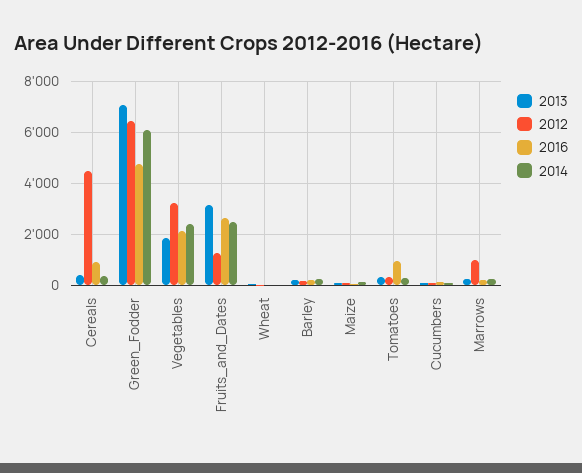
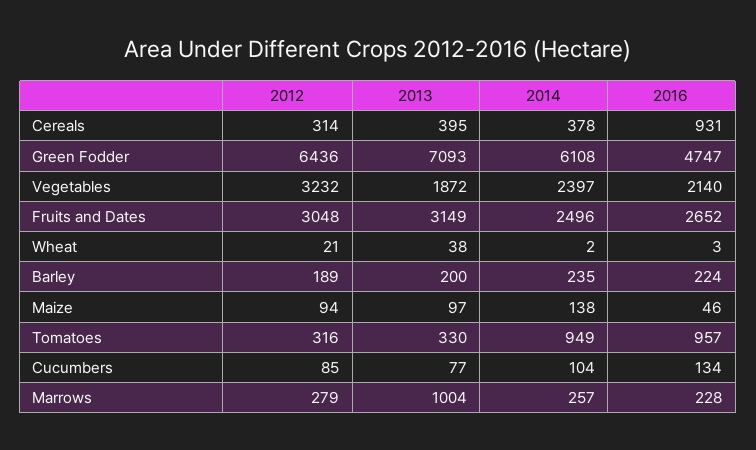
  {
    "2013": {
      "Cereals": 395,
      "Green_Fodder": 7093,
      "Vegetables": 1872,
      "Fruits_and_Dates": 3149,
      "Wheat": 38,
      "Barley": 200,
      "Maize": 97,
      "Tomatoes": 330,
      "Cucumbers": 77,
-     "Marrows": 250
+     "Marrows": 1004
    },
    "2012": {
-     "Cereals": 4500,
+     "Cereals": 314,
      "Green_Fodder": 6436,
      "Vegetables": 3232,
-     "Fruits_and_Dates": 1250,
+     "Fruits_and_Dates": 3048,
      "Wheat": 21,
      "Barley": 189,
      "Maize": 94,
      "Tomatoes": 316,
      "Cucumbers": 85,
-     "Marrows": 1000
+     "Marrows": 279
    },
    "2016": {
      "Cereals": 931,
      "Green_Fodder": 4747,
      "Vegetables": 2140,
      "Fruits_and_Dates": 2652,
      "Wheat": 3,
      "Barley": 224,
      "Maize": 46,
      "Tomatoes": 957,
      "Cucumbers": 134,
      "Marrows": 228
    },
    "2014": {
      "Cereals": 378,
      "Green_Fodder": 6108,
      "Vegetables": 2397,
      "Fruits_and_Dates": 2496,
      "Wheat": 2,
      "Barley": 235,
      "Maize": 138,
-     "Tomatoes": 250,
+     "Tomatoes": 949,
      "Cucumbers": 104,
      "Marrows": 257
    }
  }

